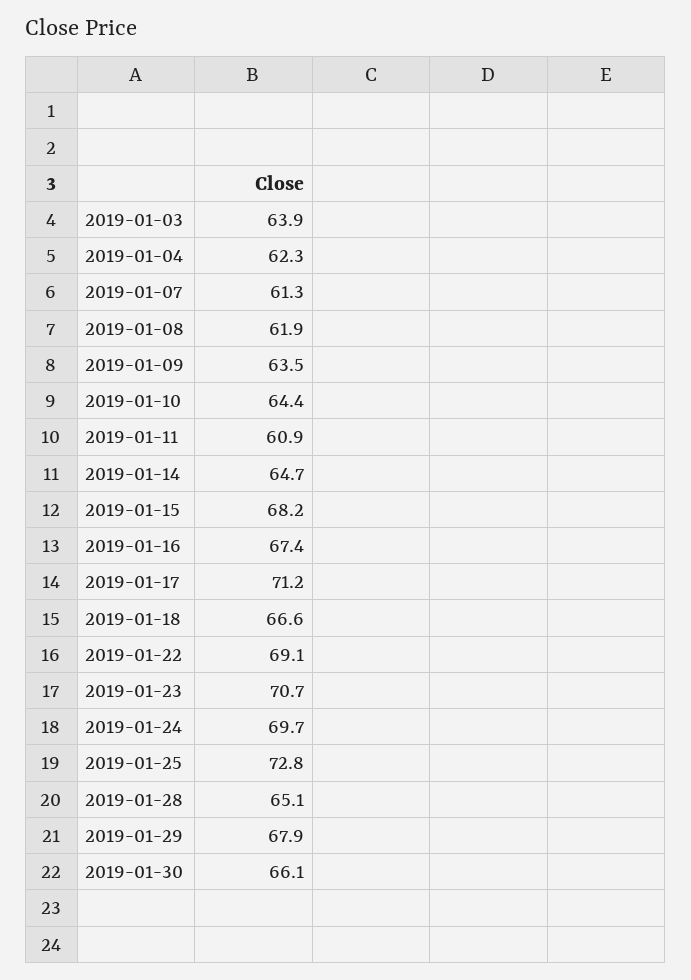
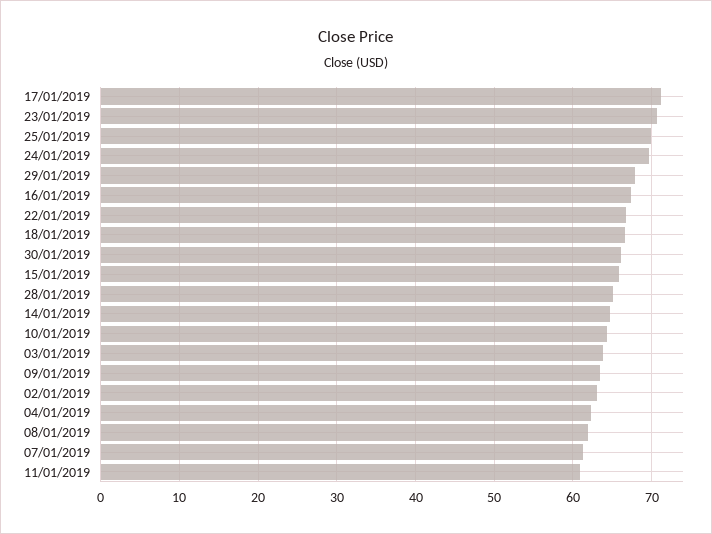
  {
    "2019-01-03": 63.9,
    "2019-01-04": 62.3,
    "2019-01-07": 61.3,
    "2019-01-08": 61.9,
    "2019-01-09": 63.5,
    "2019-01-10": 64.4,
    "2019-01-11": 60.9,
    "2019-01-14": 64.7,
-   "2019-01-15": 68.2,
+   "2019-01-15": 66,
    "2019-01-16": 67.4,
    "2019-01-17": 71.2,
    "2019-01-18": 66.6,
-   "2019-01-22": 69.1,
+   "2019-01-22": 67,
    "2019-01-23": 70.7,
    "2019-01-24": 69.7,
-   "2019-01-25": 72.8,
+   "2019-01-25": 70,
    "2019-01-28": 65.1,
    "2019-01-29": 67.9,
-   "2019-01-30": 66.1
+   "2019-01-30": 66.1,
+   "02/01/2019": 63
  }

